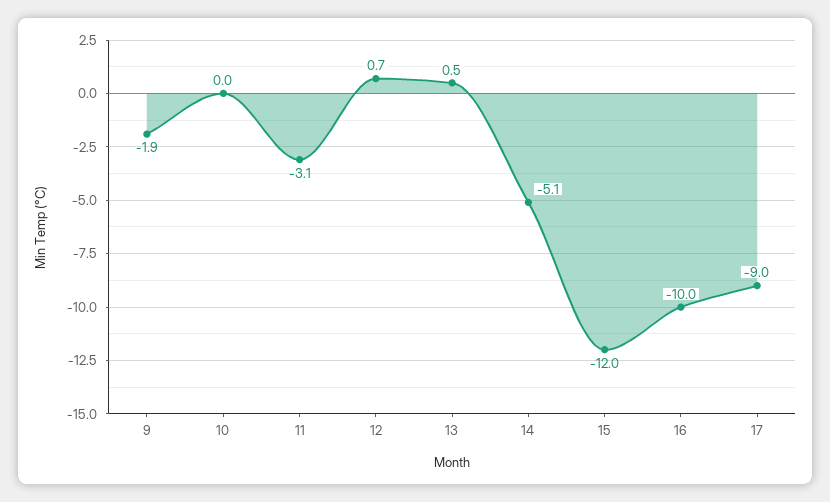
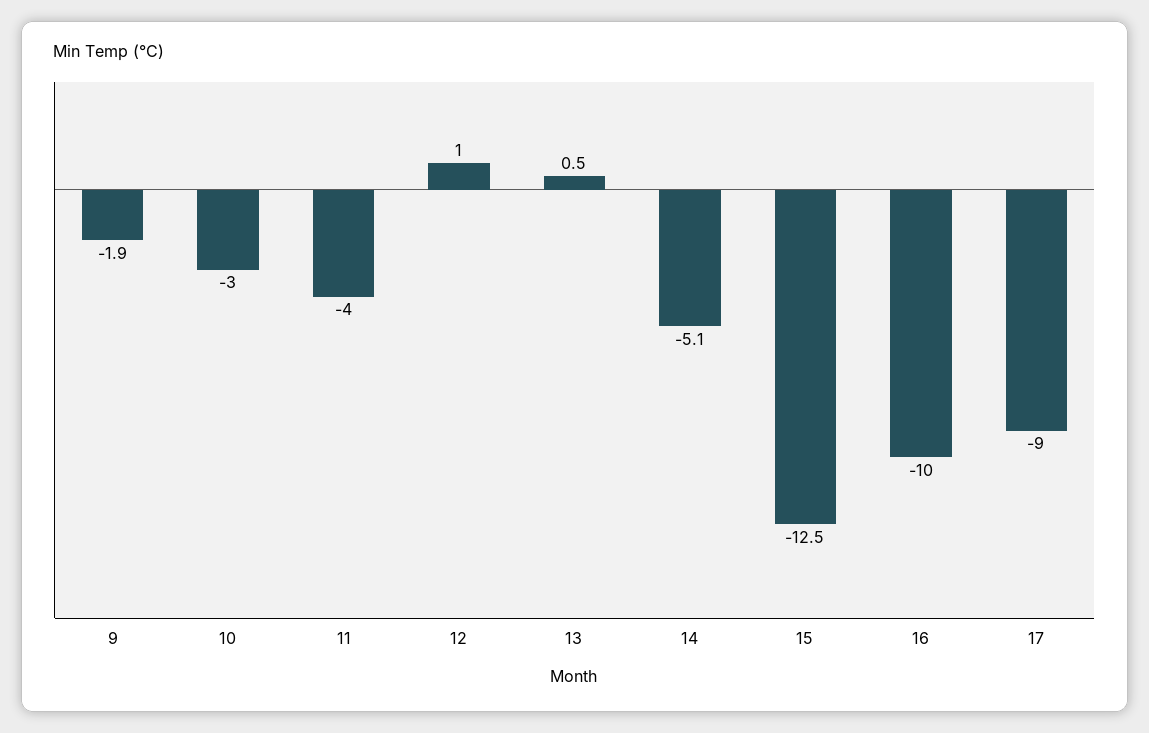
  {
    "9": -1.9,
-   "10": 0,
+   "10": -3,
-   "11": -3.1,
+   "11": -4,
-   "12": 0.7,
+   "12": 1,
    "13": 0.5,
    "14": -5.1,
-   "15": -12,
+   "15": -12.5,
    "16": -10,
    "17": -9
  }

